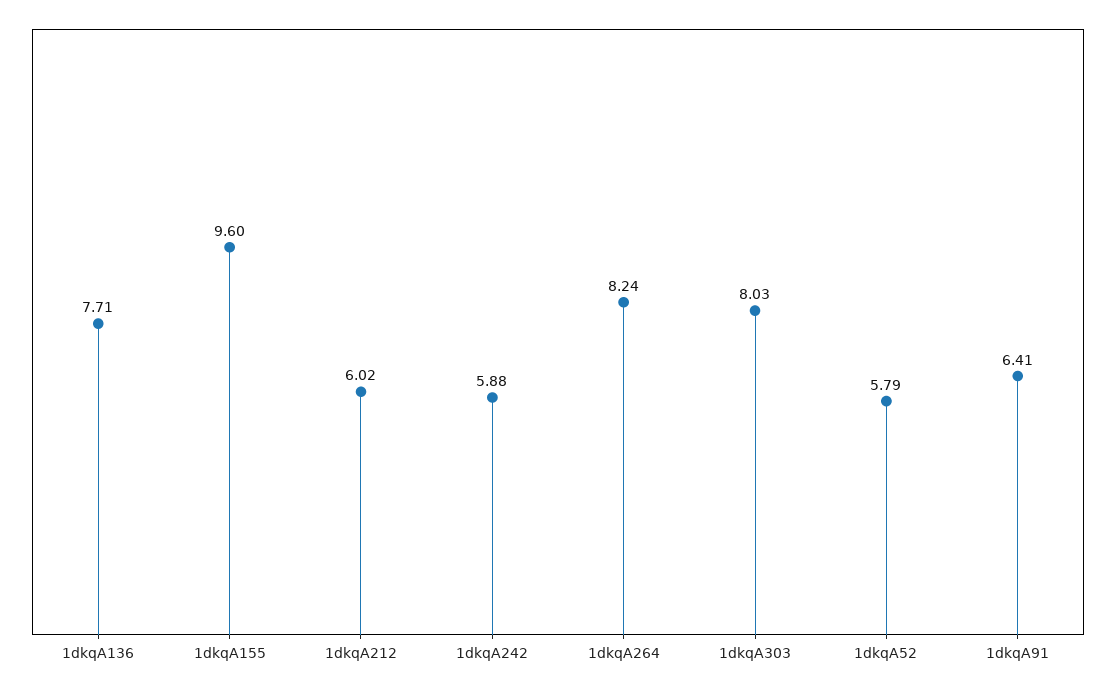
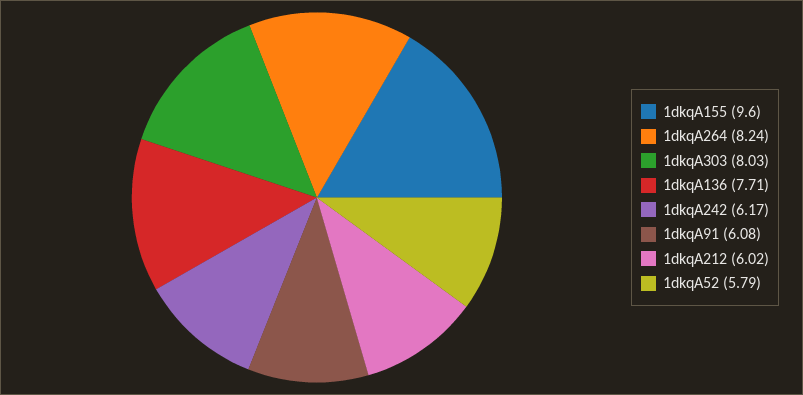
  {
    "1dkqA136": 7.71,
    "1dkqA155": 9.6,
    "1dkqA212": 6.02,
-   "1dkqA242": 5.88,
+   "1dkqA242": 6.17,
    "1dkqA264": 8.24,
    "1dkqA303": 8.03,
    "1dkqA52": 5.79,
-   "1dkqA91": 6.41
+   "1dkqA91": 6.08
  }

